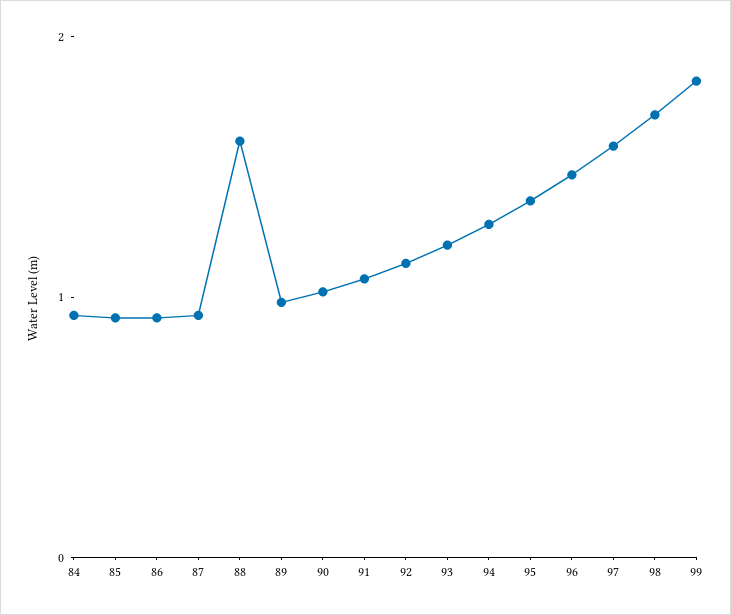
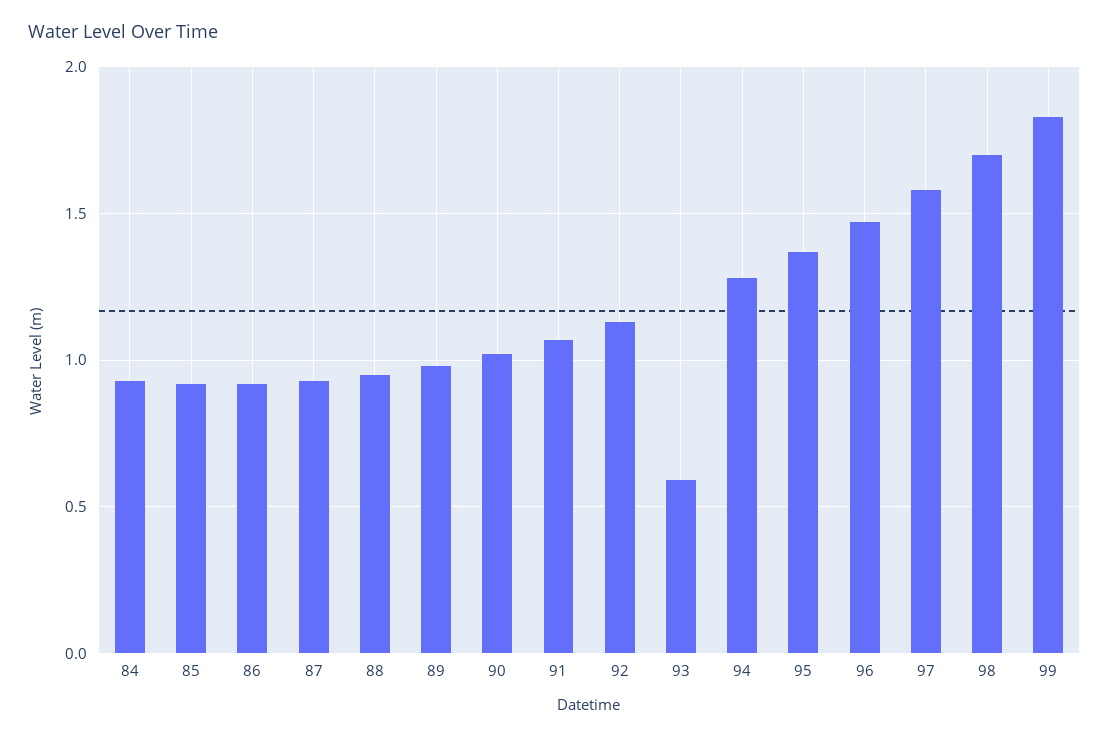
  {
    "84": 0.95,
    "85": 0.9,
    "86": 0.9,
    "87": 0.95,
-   "88": 1.6,
+   "88": 0.95,
    "89": 1,
    "90": 1,
    "91": 1.05,
    "92": 1.15,
-   "93": 1.2,
+   "93": 0.6,
    "94": 1.3,
    "95": 1.35,
    "96": 1.45,
    "97": 1.6,
    "98": 1.7,
    "99": 1.85
  }

